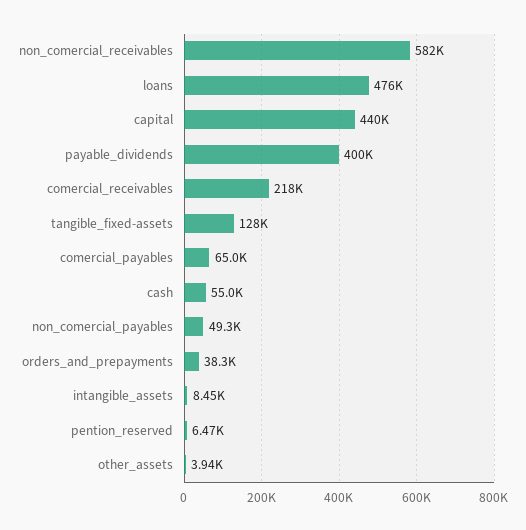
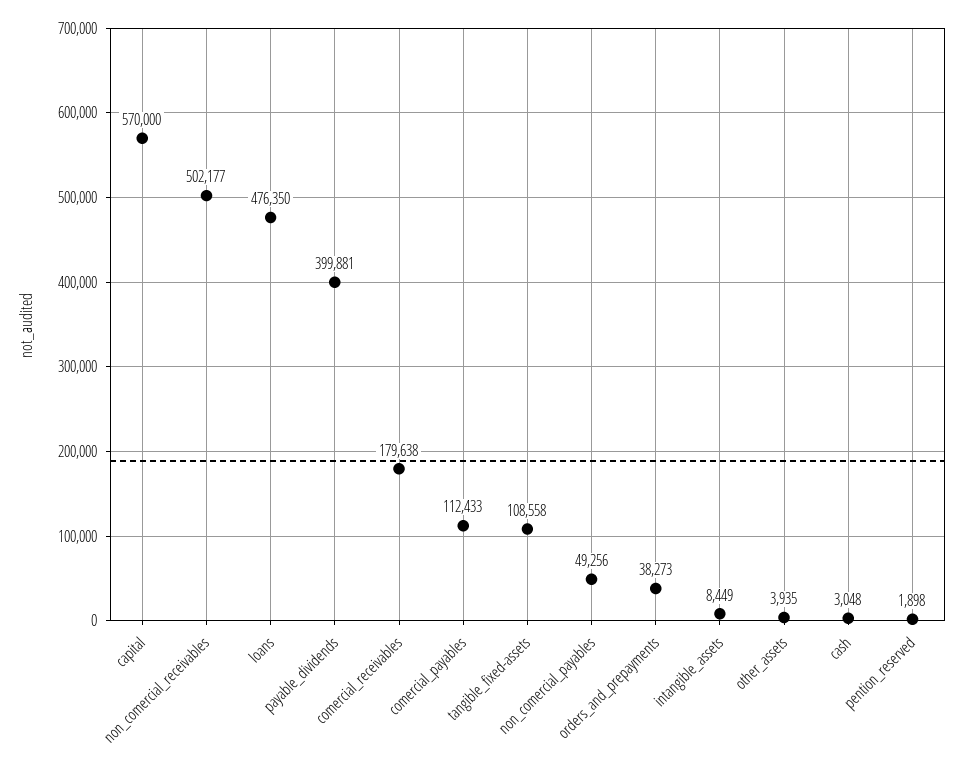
  {
-   "non_comercial_receivables": 582000,
+   "non_comercial_receivables": 502177,
    "loans": 476350,
-   "capital": 440000,
+   "capital": 570000,
    "payable_dividends": 399881,
-   "comercial_receivables": 218000,
+   "comercial_receivables": 179638,
-   "tangible_fixed-assets": 128000,
+   "tangible_fixed-assets": 108558,
-   "comercial_payables": 65000,
+   "comercial_payables": 112433,
-   "cash": 55000,
+   "cash": 3048,
    "non_comercial_payables": 49256,
    "orders_and_prepayments": 38273,
    "intangible_assets": 8449,
-   "pention_reserved": 6470,
+   "pention_reserved": 1898,
    "other_assets": 3935
  }

